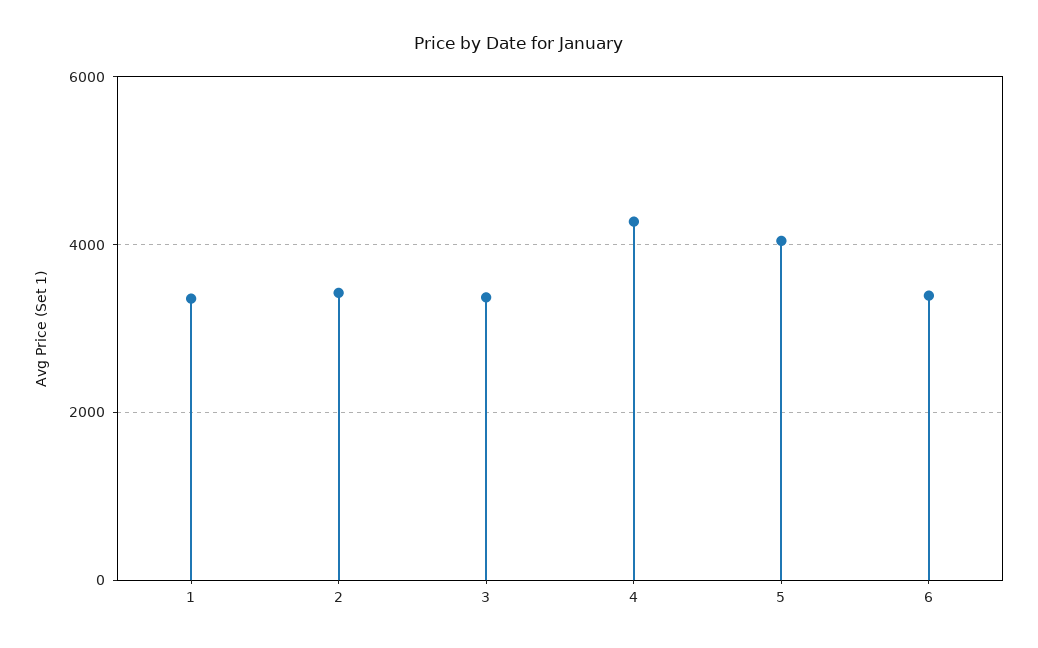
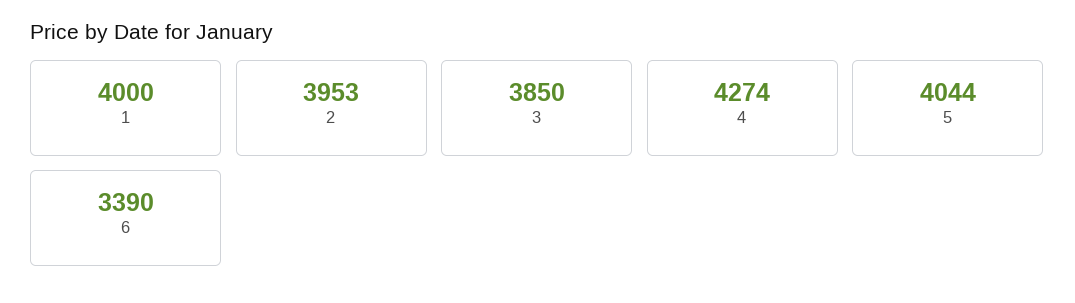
  {
-   "1": 3400,
+   "1": 4000,
-   "2": 3400,
+   "2": 3953,
-   "3": 3400,
+   "3": 3850,
    "4": 4274,
    "5": 4044,
    "6": 3390
  }

